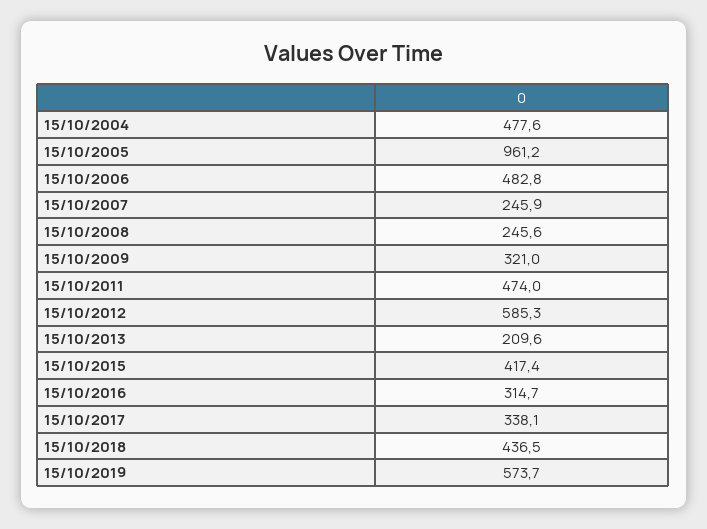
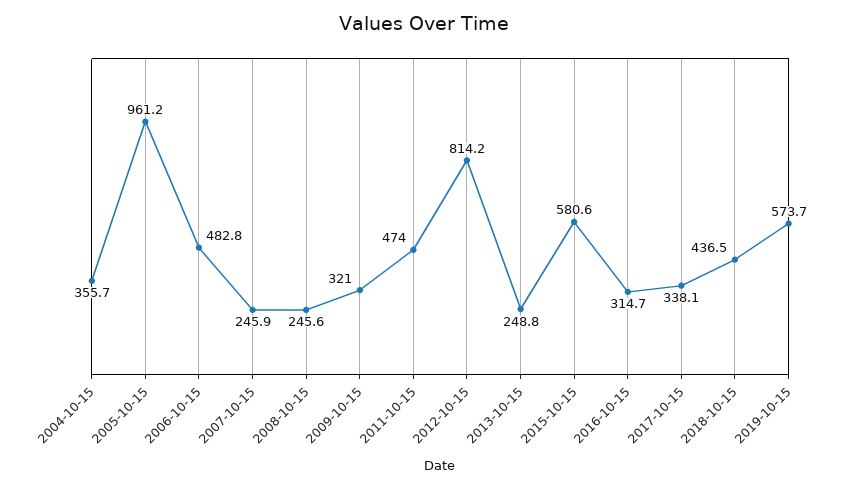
  {
-   "15/10/2004": 477.6,
+   "15/10/2004": 355.7,
    "15/10/2005": 961.2,
    "15/10/2006": 482.8,
    "15/10/2007": 245.9,
    "15/10/2008": 245.6,
    "15/10/2009": 321,
    "15/10/2011": 474,
-   "15/10/2012": 585.3,
+   "15/10/2012": 814.2,
-   "15/10/2013": 209.6,
+   "15/10/2013": 248.8,
-   "15/10/2015": 417.4,
+   "15/10/2015": 580.6,
    "15/10/2016": 314.7,
    "15/10/2017": 338.1,
    "15/10/2018": 436.5,
    "15/10/2019": 573.7
  }

